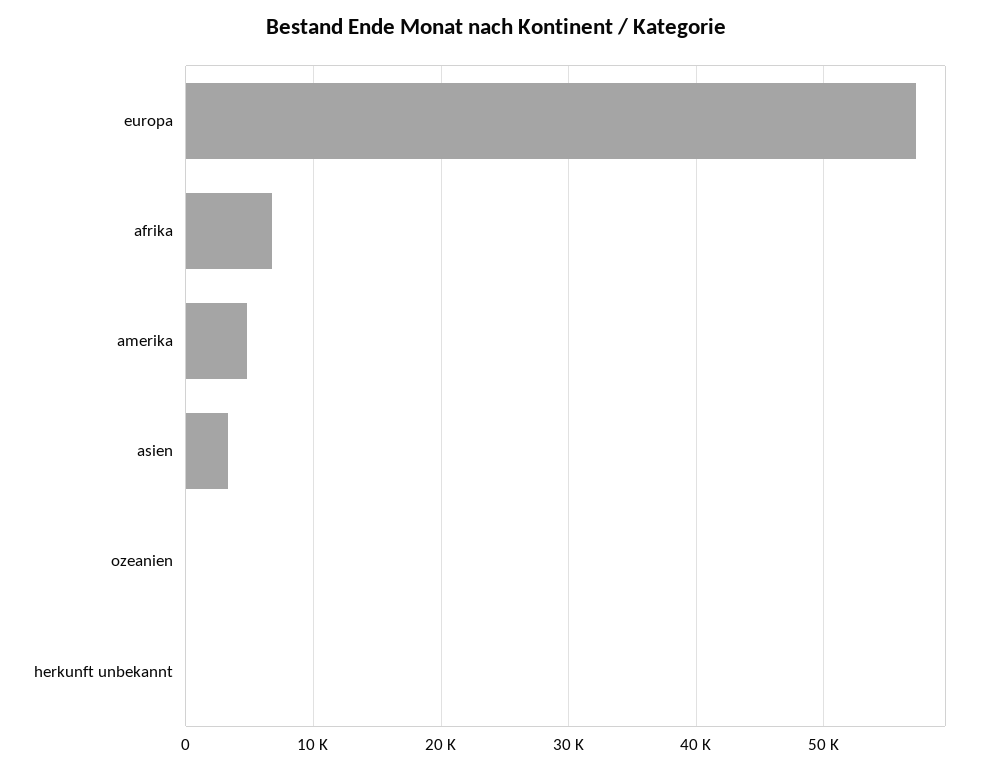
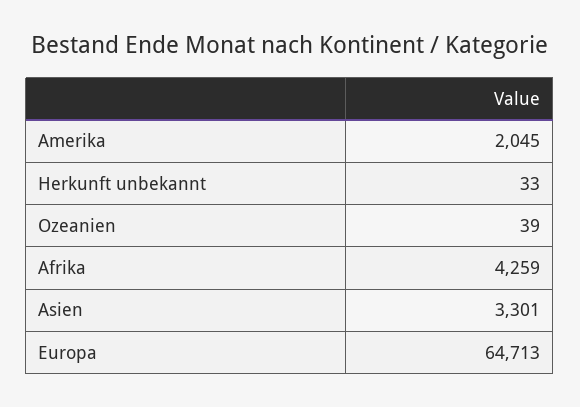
  {
-   "europa": 57000,
+   "europa": 64713,
-   "afrika": 7000,
+   "afrika": 4259,
-   "amerika": 5000,
+   "amerika": 2045,
    "asien": 3301,
    "ozeanien": 39,
    "herkunft unbekannt": 33
  }

